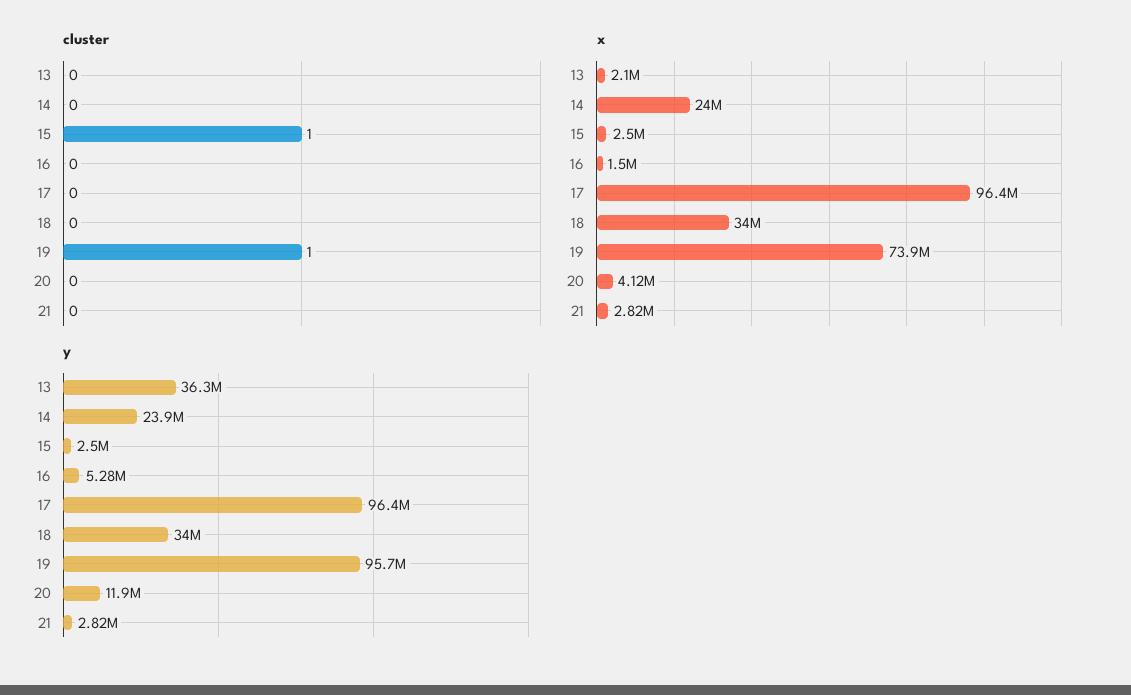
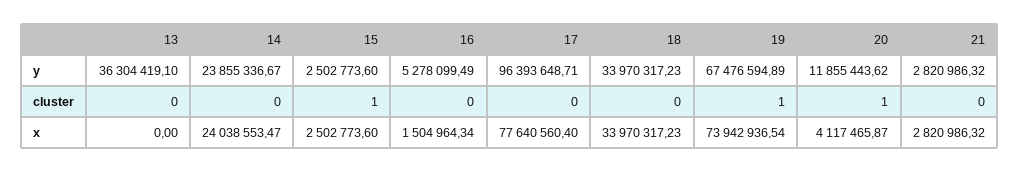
  {
    "cluster": {
      "13": 0,
      "14": 0,
      "15": 1,
      "16": 0,
      "17": 0,
      "18": 0,
      "19": 1,
-     "20": 0,
+     "20": 1,
      "21": 0
    },
    "x": {
-     "13": 2100000,
+     "13": 0,
      "14": 24038553.47,
      "15": 2502773.6,
      "16": 1504964.34,
-     "17": 96400000,
+     "17": 77640560.4,
      "18": 33970317.23,
      "19": 73942936.54,
      "20": 4117465.87,
      "21": 2820986.32
    },
    "y": {
      "13": 36304419.1,
      "14": 23855336.67,
      "15": 2502773.6,
      "16": 5278099.49,
      "17": 96393648.71,
      "18": 33970317.23,
-     "19": 95700000,
+     "19": 67476594.89,
      "20": 11855443.62,
      "21": 2820986.32
    }
  }

